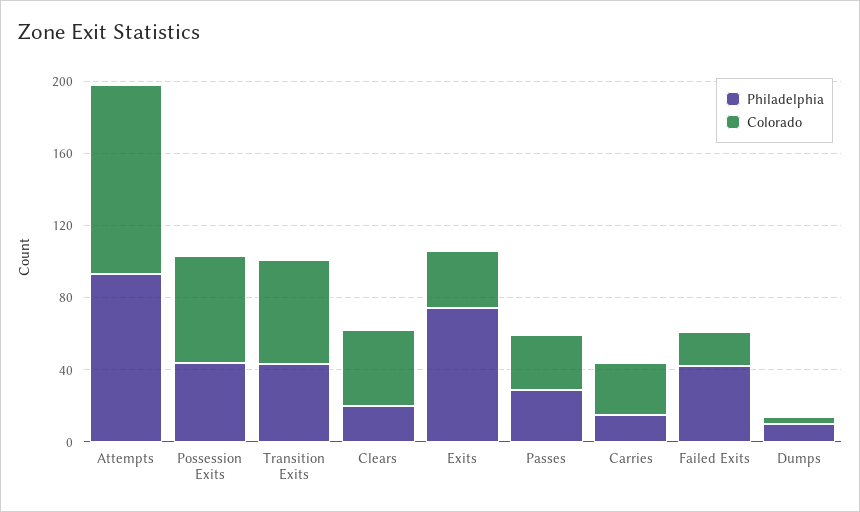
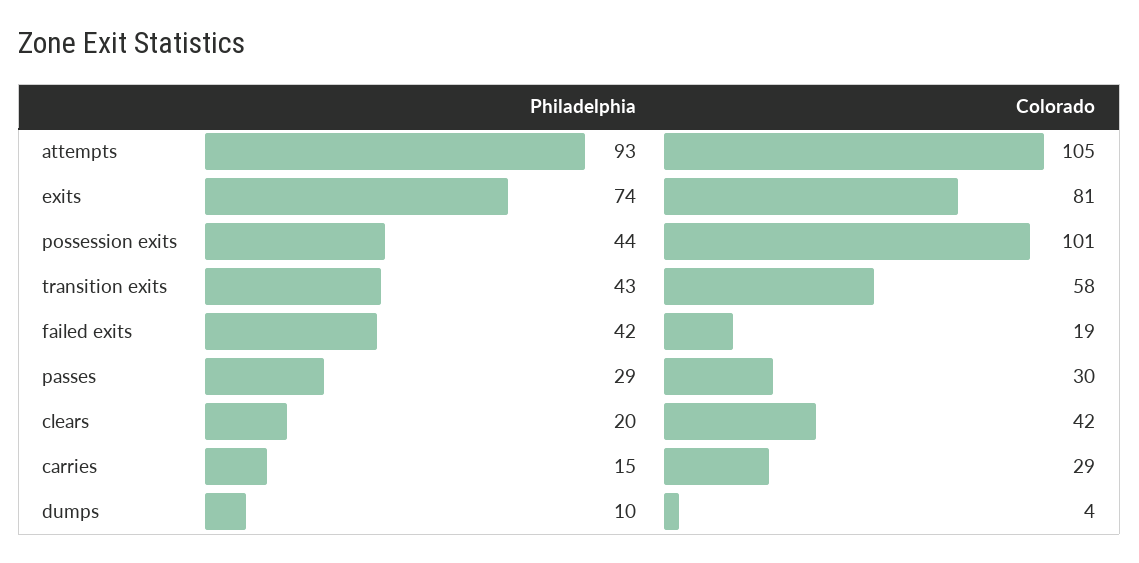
  {
    "Philadelphia": {
      "Attempts": 93,
      "Possession Exits": 44,
      "Transition Exits": 43,
      "Clears": 20,
      "Exits": 74,
      "Passes": 29,
      "Carries": 15,
      "Failed Exits": 42,
      "Dumps": 10
    },
    "Colorado": {
      "Attempts": 105,
-     "Possession Exits": 60,
+     "Possession Exits": 101,
      "Transition Exits": 58,
      "Clears": 42,
-     "Exits": 30,
+     "Exits": 81,
      "Passes": 30,
      "Carries": 29,
      "Failed Exits": 19,
      "Dumps": 4
    }
  }

